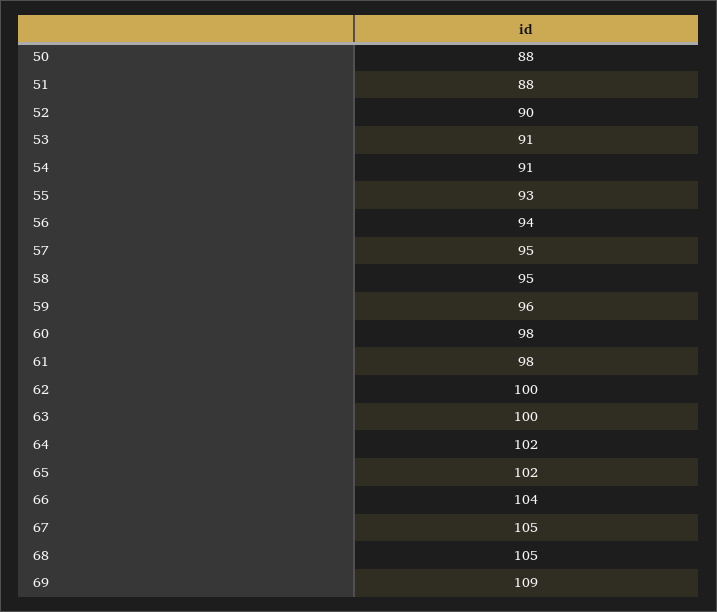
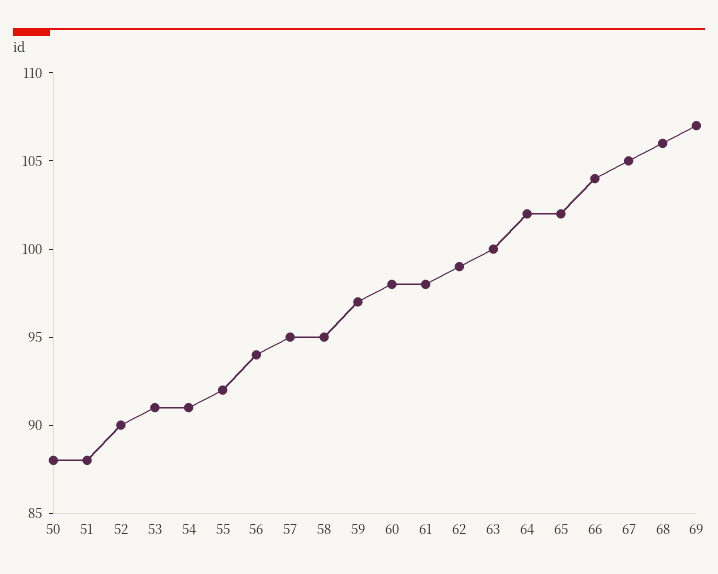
  {
    "50": 88,
    "51": 88,
    "52": 90,
    "53": 91,
    "54": 91,
-   "55": 93,
+   "55": 92,
    "56": 94,
    "57": 95,
    "58": 95,
-   "59": 96,
+   "59": 97,
    "60": 98,
    "61": 98,
-   "62": 100,
+   "62": 99,
    "63": 100,
    "64": 102,
    "65": 102,
    "66": 104,
    "67": 105,
-   "68": 105,
+   "68": 106,
-   "69": 109
+   "69": 107
  }

